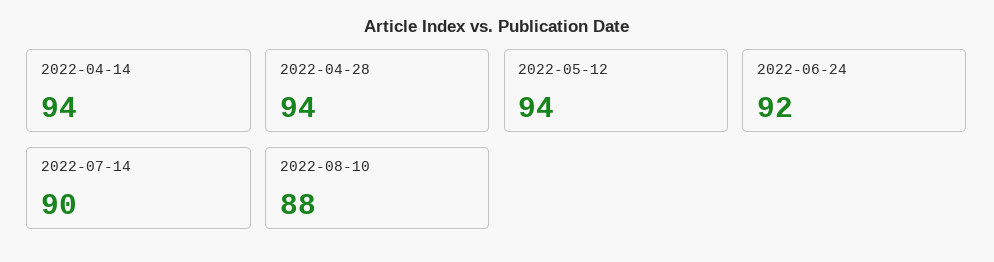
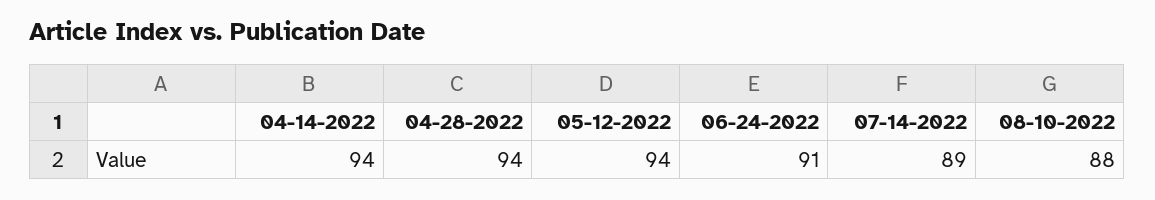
  {
    "2022-04-14": 94,
    "2022-04-28": 94,
    "2022-05-12": 94,
-   "2022-06-24": 92,
+   "2022-06-24": 91,
-   "2022-07-14": 90,
+   "2022-07-14": 89,
    "2022-08-10": 88
  }

